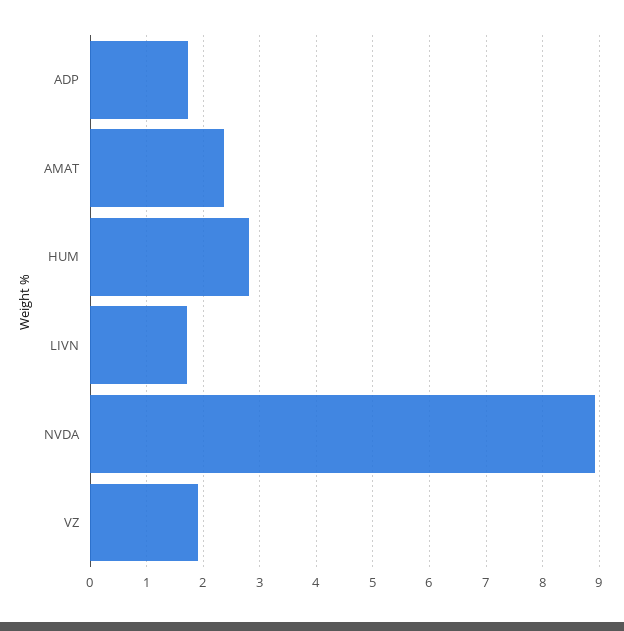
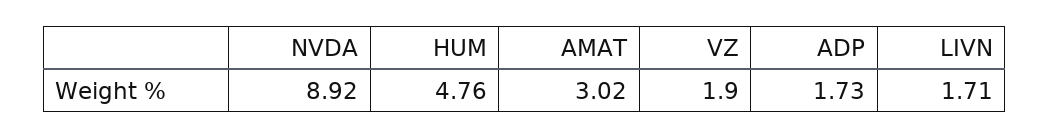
  {
    "ADP": 1.73,
-   "AMAT": 2.4,
+   "AMAT": 3.02,
-   "HUM": 2.8,
+   "HUM": 4.76,
    "LIVN": 1.71,
    "NVDA": 8.92,
    "VZ": 1.9
  }

